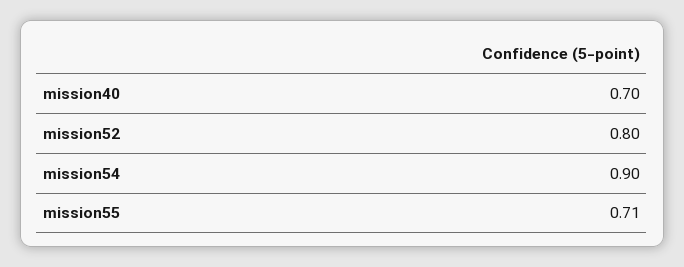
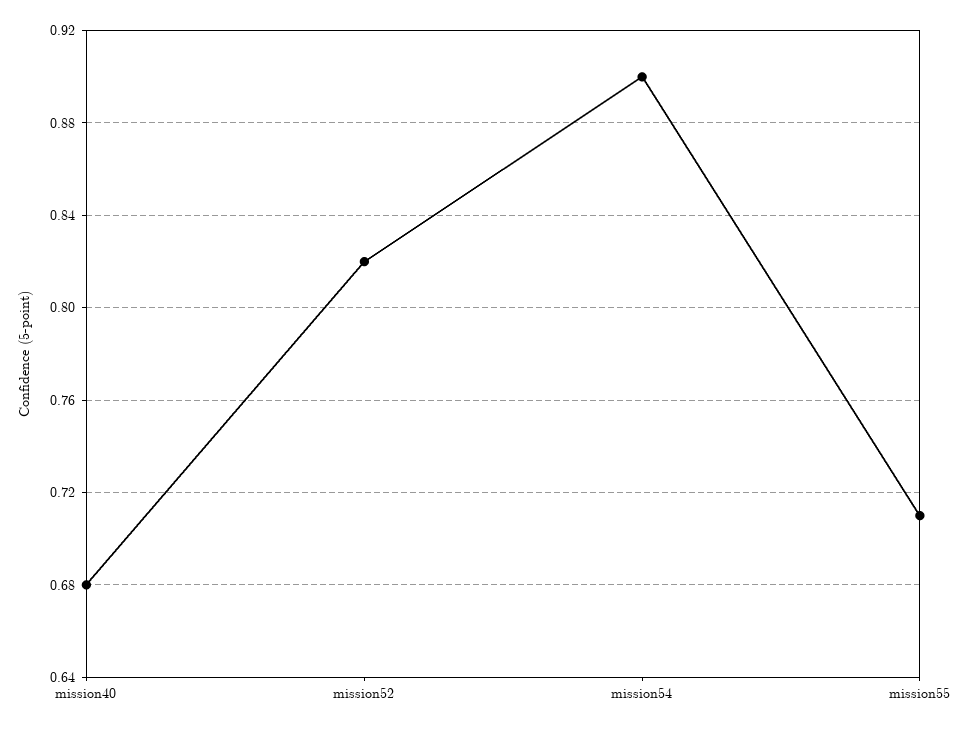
  {
-   "mission40": 0.7,
+   "mission40": 0.68,
-   "mission52": 0.8,
+   "mission52": 0.82,
    "mission54": 0.9,
    "mission55": 0.71
  }

